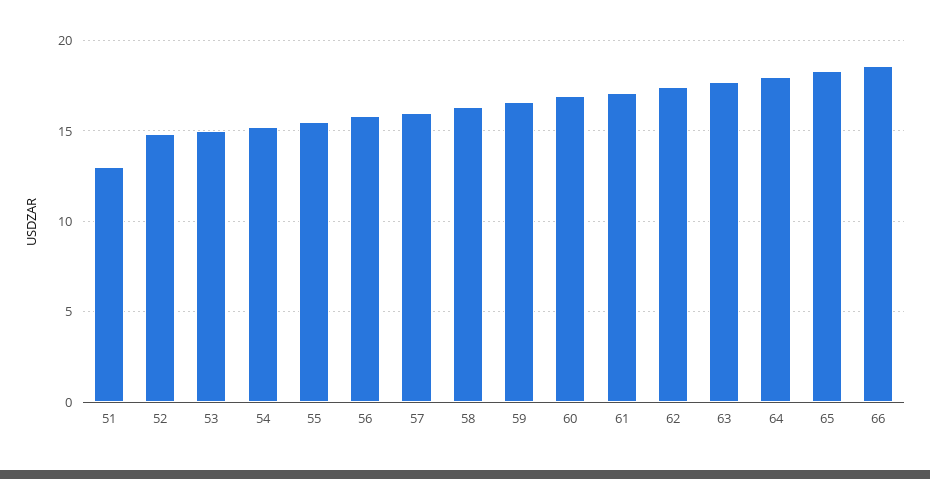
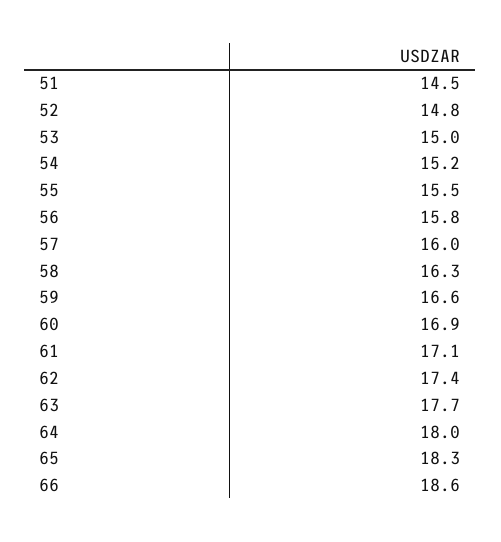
  {
-   "51": 13,
+   "51": 14.5,
    "52": 14.8,
    "53": 15,
    "54": 15.2,
    "55": 15.5,
    "56": 15.8,
    "57": 16,
    "58": 16.3,
    "59": 16.6,
    "60": 16.9,
    "61": 17.1,
    "62": 17.4,
    "63": 17.7,
    "64": 18,
    "65": 18.3,
    "66": 18.6
  }

